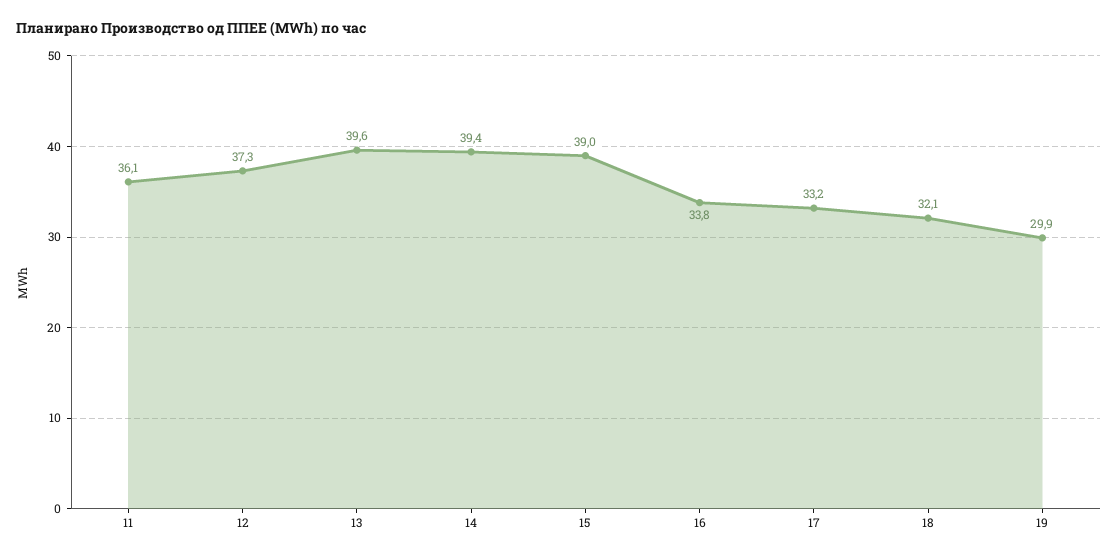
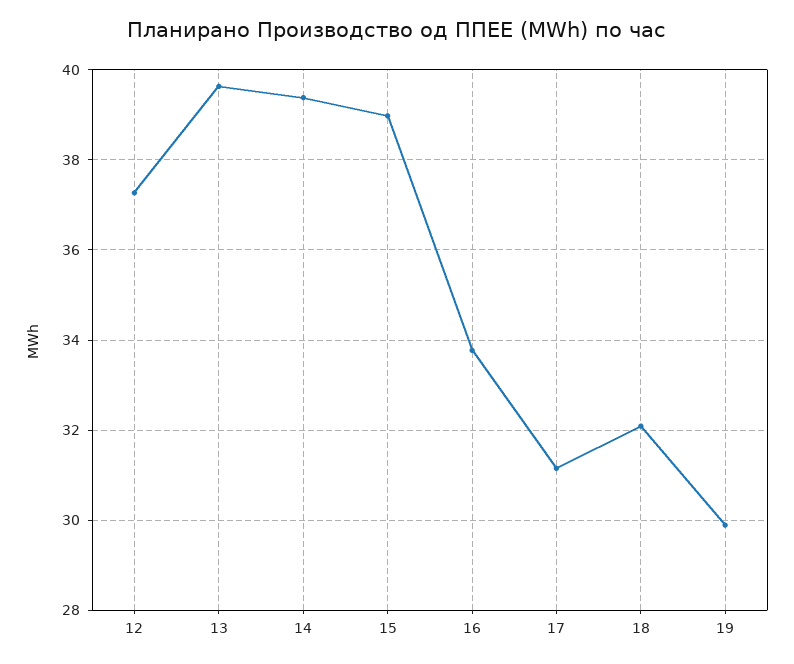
  {
-   "11": 36.1,
    "12": 37.3,
    "13": 39.6,
    "14": 39.4,
    "15": 39,
    "16": 33.8,
-   "17": 33.2,
+   "17": 31.2,
    "18": 32.1,
    "19": 29.9
  }

